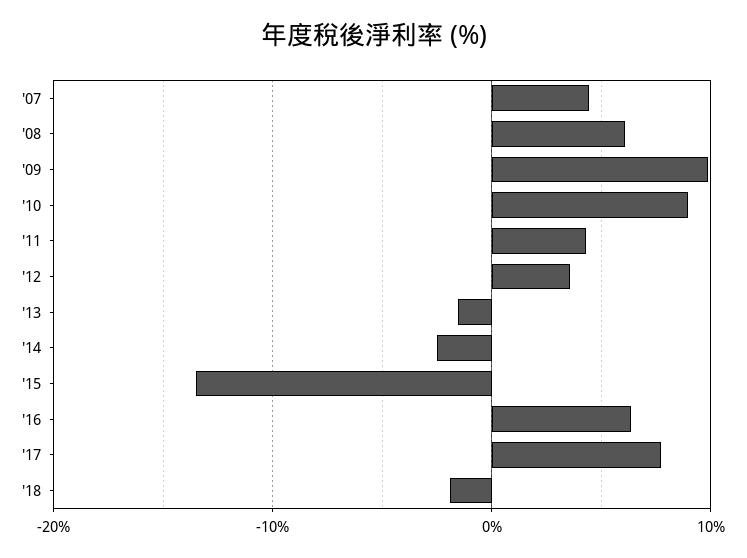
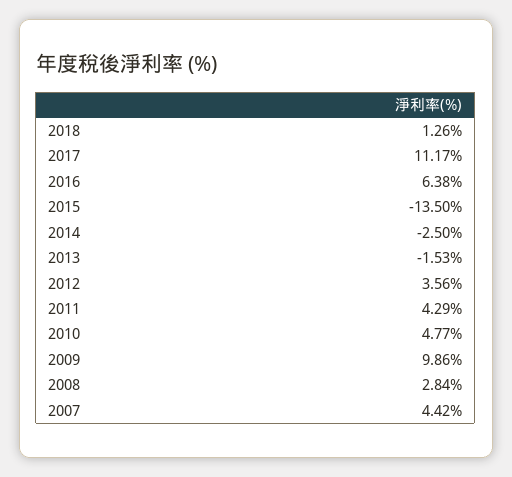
  {
    "'07": 4.42,
-   "'08": 6,
+   "'08": 2.84,
    "'09": 9.86,
-   "'10": 9,
+   "'10": 4.77,
    "'11": 4.29,
    "'12": 3.56,
    "'13": -1.53,
    "'14": -2.5,
    "'15": -13.5,
    "'16": 6.38,
-   "'17": 8,
+   "'17": 11.17,
-   "'18": -2
+   "'18": 1.26
  }

